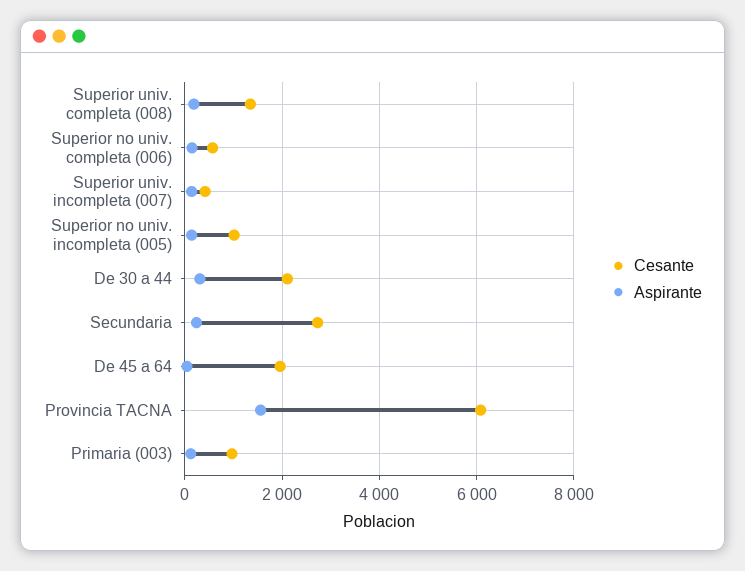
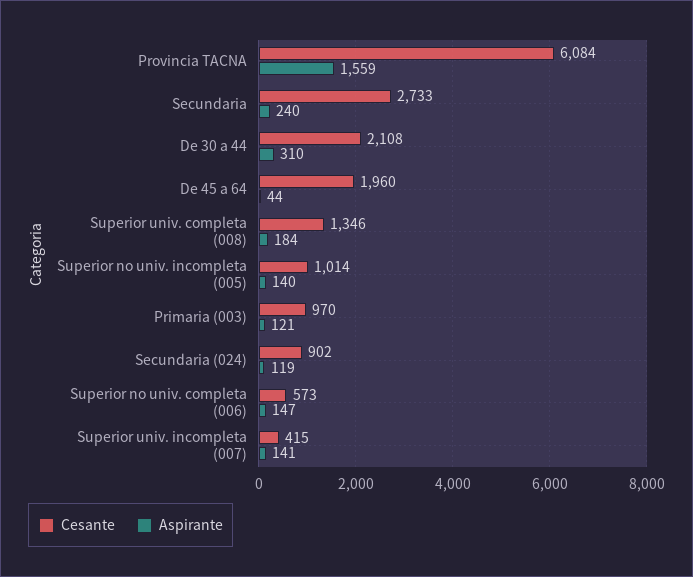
  {
    "Cesante": {
      "Superior univ. completa (008)": 1346,
      "Superior no univ. completa (006)": 573,
      "Superior univ. incompleta (007)": 415,
      "Superior no univ. incompleta (005)": 1014,
      "De 30 a 44": 2108,
      "Secundaria": 2733,
      "De 45 a 64": 1960,
      "Provincia TACNA": 6084,
-     "Primaria (003)": 970
+     "Primaria (003)": 970,
+     "Secundaria (024)": 902
    },
    "Aspirante": {
      "Superior univ. completa (008)": 184,
      "Superior no univ. completa (006)": 147,
      "Superior univ. incompleta (007)": 141,
      "Superior no univ. incompleta (005)": 140,
      "De 30 a 44": 310,
      "Secundaria": 240,
      "De 45 a 64": 44,
      "Provincia TACNA": 1559,
-     "Primaria (003)": 121
+     "Primaria (003)": 121,
+     "Secundaria (024)": 119
    }
  }

